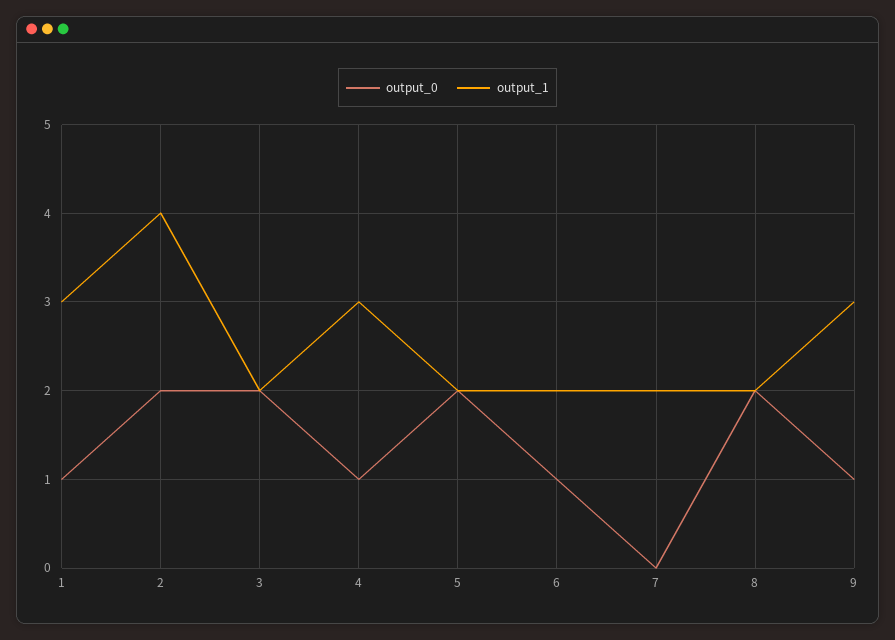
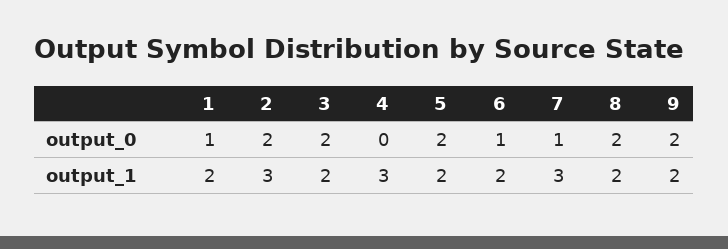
  {
    "output_0": {
      "1": 1,
      "2": 2,
      "3": 2,
-     "4": 1,
+     "4": 0,
      "5": 2,
      "6": 1,
-     "7": 0,
+     "7": 1,
      "8": 2,
-     "9": 1
+     "9": 2
    },
    "output_1": {
-     "1": 3,
+     "1": 2,
-     "2": 4,
+     "2": 3,
      "3": 2,
      "4": 3,
      "5": 2,
      "6": 2,
-     "7": 2,
+     "7": 3,
      "8": 2,
-     "9": 3
+     "9": 2
    }
  }

